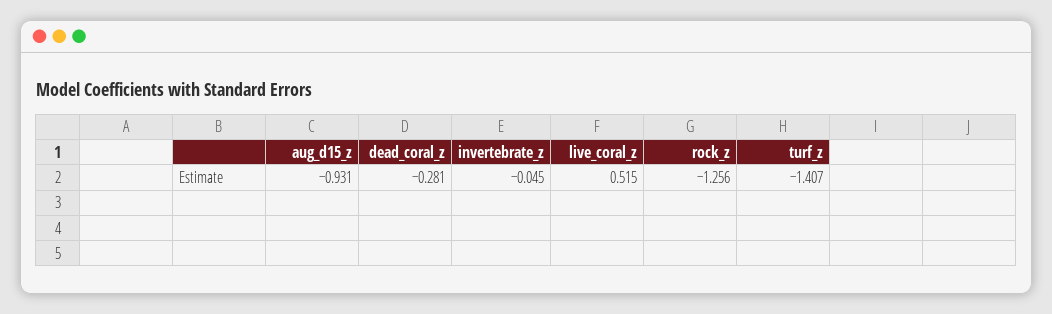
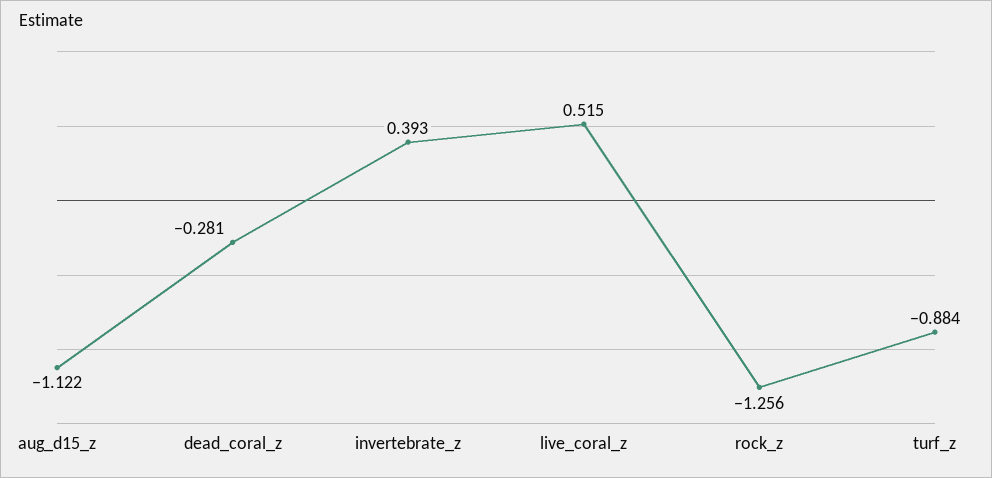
  {
-   "aug_d15_z": -0.931,
+   "aug_d15_z": -1.122,
    "dead_coral_z": -0.281,
-   "invertebrate_z": -0.045,
+   "invertebrate_z": 0.393,
    "live_coral_z": 0.515,
    "rock_z": -1.256,
-   "turf_z": -1.407
+   "turf_z": -0.884
  }

